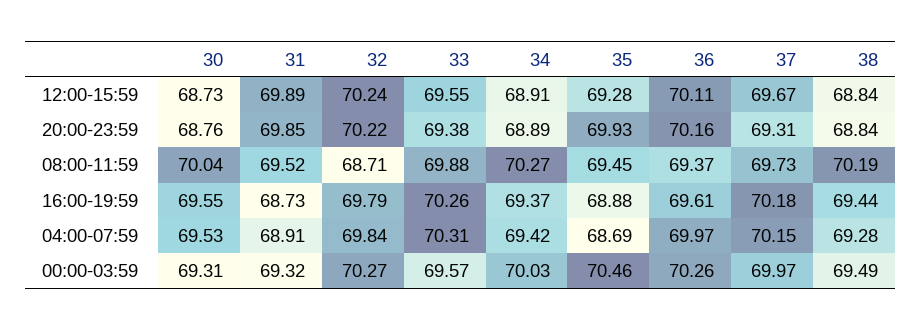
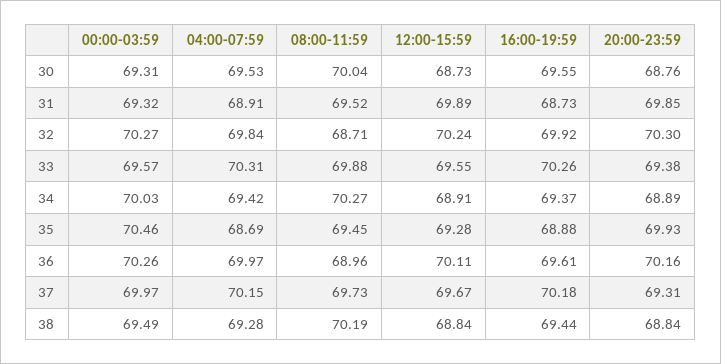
  {
    "30": {
      "12:00-15:59": 68.73,
      "20:00-23:59": 68.76,
      "08:00-11:59": 70.04,
      "16:00-19:59": 69.55,
      "04:00-07:59": 69.53,
      "00:00-03:59": 69.31
    },
    "31": {
      "12:00-15:59": 69.89,
      "20:00-23:59": 69.85,
      "08:00-11:59": 69.52,
      "16:00-19:59": 68.73,
      "04:00-07:59": 68.91,
      "00:00-03:59": 69.32
    },
    "32": {
      "12:00-15:59": 70.24,
-     "20:00-23:59": 70.22,
+     "20:00-23:59": 70.3,
      "08:00-11:59": 68.71,
-     "16:00-19:59": 69.79,
+     "16:00-19:59": 69.92,
      "04:00-07:59": 69.84,
      "00:00-03:59": 70.27
    },
    "33": {
      "12:00-15:59": 69.55,
      "20:00-23:59": 69.38,
      "08:00-11:59": 69.88,
      "16:00-19:59": 70.26,
      "04:00-07:59": 70.31,
      "00:00-03:59": 69.57
    },
    "34": {
      "12:00-15:59": 68.91,
      "20:00-23:59": 68.89,
      "08:00-11:59": 70.27,
      "16:00-19:59": 69.37,
      "04:00-07:59": 69.42,
      "00:00-03:59": 70.03
    },
    "35": {
      "12:00-15:59": 69.28,
      "20:00-23:59": 69.93,
      "08:00-11:59": 69.45,
      "16:00-19:59": 68.88,
      "04:00-07:59": 68.69,
      "00:00-03:59": 70.46
    },
    "36": {
      "12:00-15:59": 70.11,
      "20:00-23:59": 70.16,
-     "08:00-11:59": 69.37,
+     "08:00-11:59": 68.96,
      "16:00-19:59": 69.61,
      "04:00-07:59": 69.97,
      "00:00-03:59": 70.26
    },
    "37": {
      "12:00-15:59": 69.67,
      "20:00-23:59": 69.31,
      "08:00-11:59": 69.73,
      "16:00-19:59": 70.18,
      "04:00-07:59": 70.15,
      "00:00-03:59": 69.97
    },
    "38": {
      "12:00-15:59": 68.84,
      "20:00-23:59": 68.84,
      "08:00-11:59": 70.19,
      "16:00-19:59": 69.44,
      "04:00-07:59": 69.28,
      "00:00-03:59": 69.49
    }
  }

